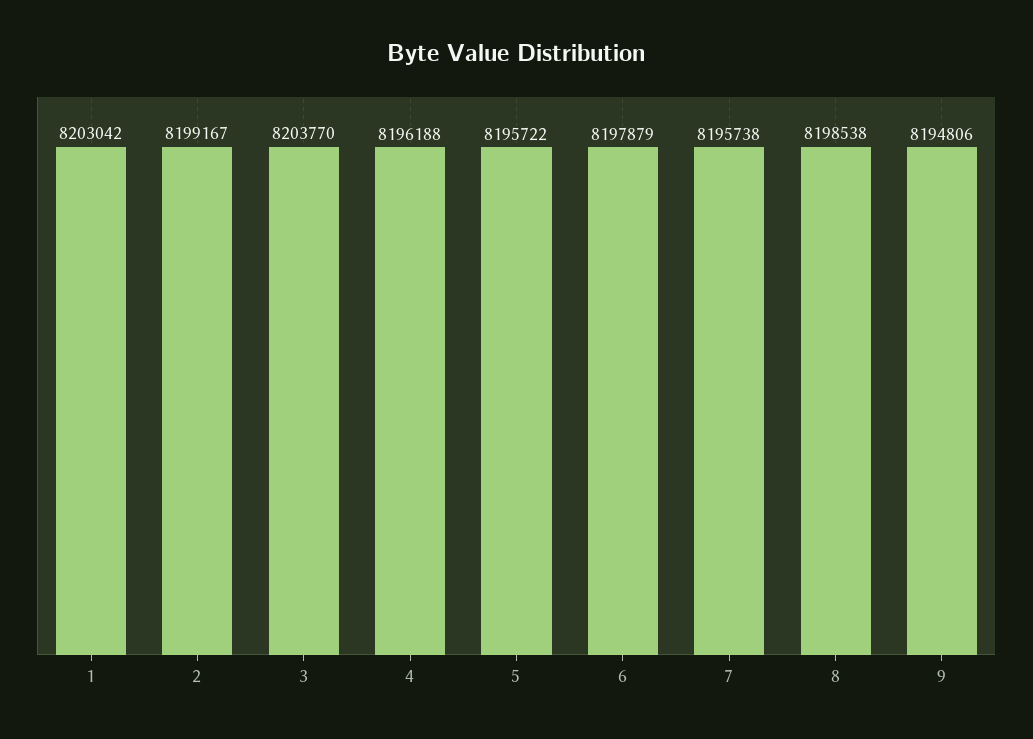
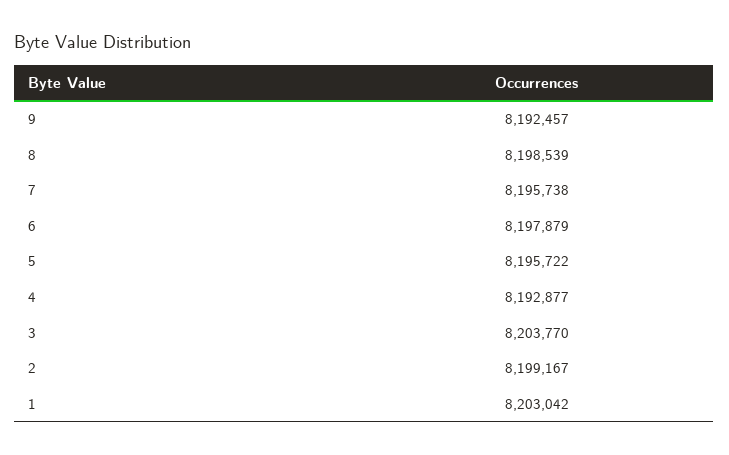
  {
    "1": 8203042,
    "2": 8199167,
    "3": 8203770,
-   "4": 8196188,
+   "4": 8192877,
    "5": 8195722,
    "6": 8197879,
    "7": 8195738,
-   "8": 8198538,
+   "8": 8198539,
-   "9": 8194806
+   "9": 8192457
  }

